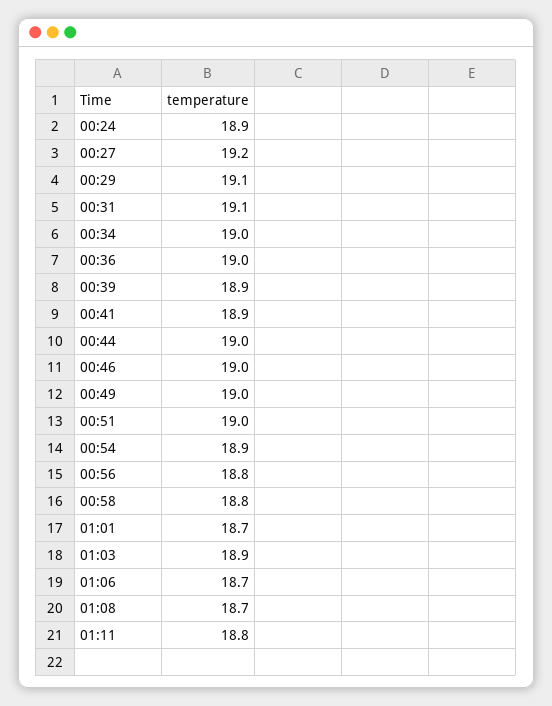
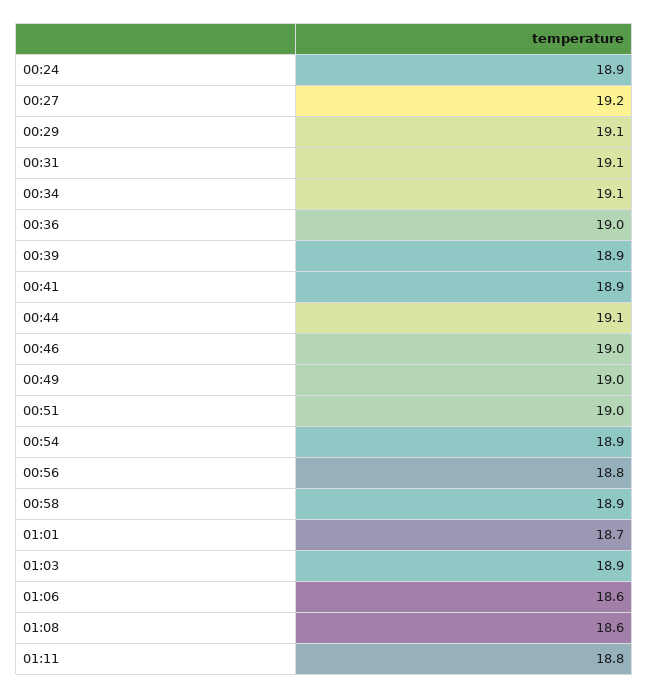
  {
    "00:24": 18.9,
    "00:27": 19.2,
    "00:29": 19.1,
    "00:31": 19.1,
-   "00:34": 19,
+   "00:34": 19.1,
    "00:36": 19,
    "00:39": 18.9,
    "00:41": 18.9,
-   "00:44": 19,
+   "00:44": 19.1,
    "00:46": 19,
    "00:49": 19,
    "00:51": 19,
    "00:54": 18.9,
    "00:56": 18.8,
-   "00:58": 18.8,
+   "00:58": 18.9,
    "01:01": 18.7,
    "01:03": 18.9,
-   "01:06": 18.7,
+   "01:06": 18.6,
-   "01:08": 18.7,
+   "01:08": 18.6,
    "01:11": 18.8
  }

